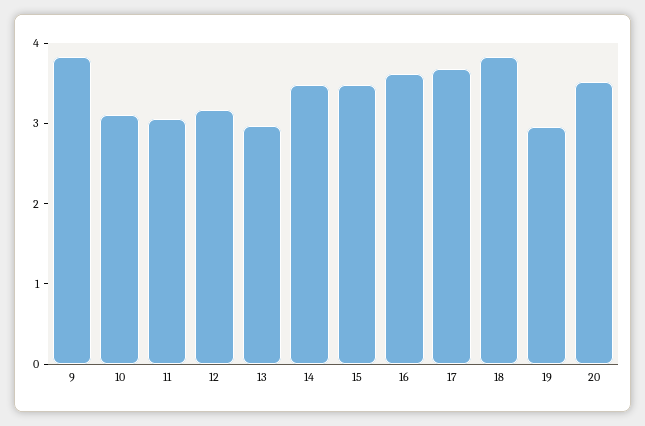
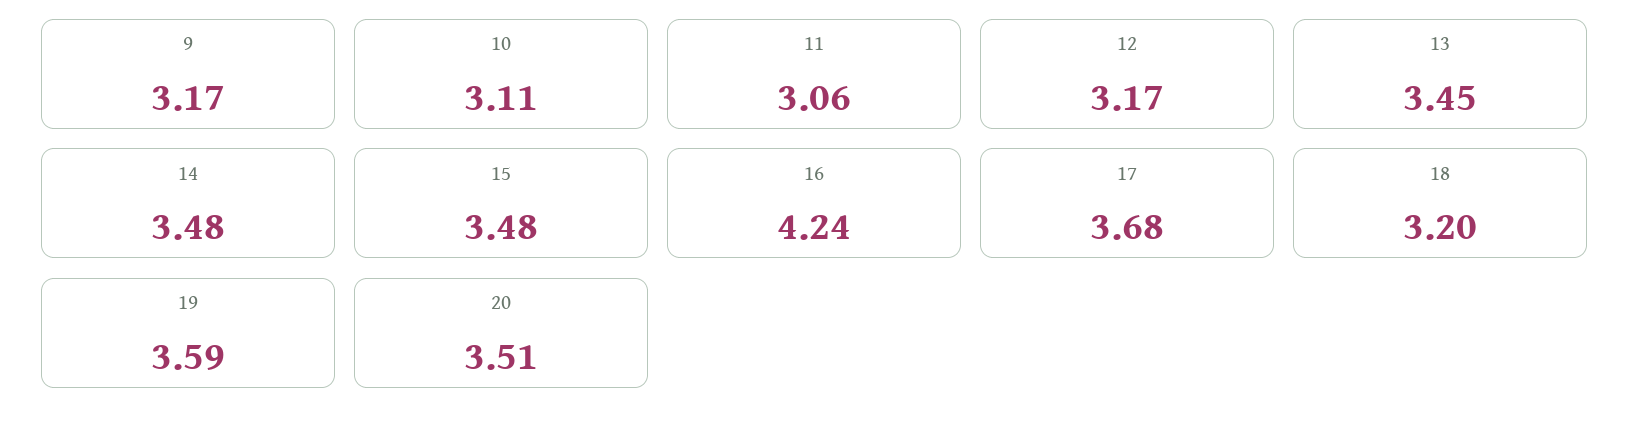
  {
-   "9": 3.8,
+   "9": 3.17,
    "10": 3.11,
    "11": 3.06,
    "12": 3.17,
-   "13": 3,
+   "13": 3.45,
    "14": 3.48,
    "15": 3.48,
-   "16": 3.6,
+   "16": 4.24,
    "17": 3.68,
-   "18": 3.8,
+   "18": 3.2,
-   "19": 3,
+   "19": 3.59,
    "20": 3.51
  }

